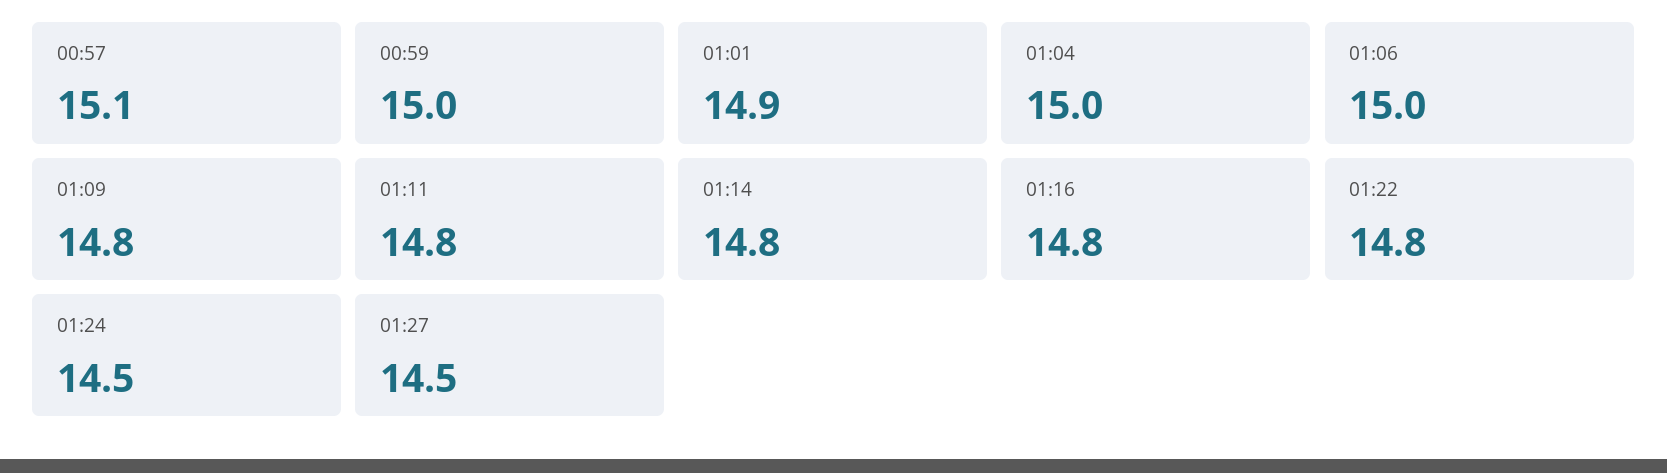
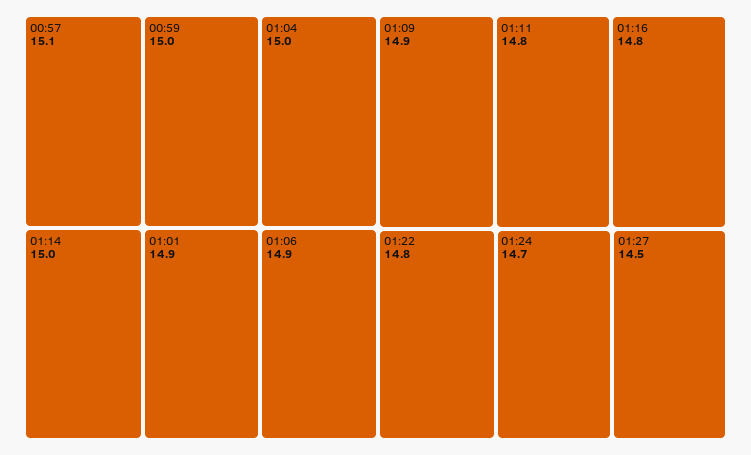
  {
    "00:57": 15.1,
    "00:59": 15,
    "01:01": 14.9,
    "01:04": 15,
-   "01:06": 15,
+   "01:06": 14.9,
-   "01:09": 14.8,
+   "01:09": 14.9,
    "01:11": 14.8,
-   "01:14": 14.8,
+   "01:14": 15,
    "01:16": 14.8,
    "01:22": 14.8,
-   "01:24": 14.5,
+   "01:24": 14.7,
    "01:27": 14.5
  }

